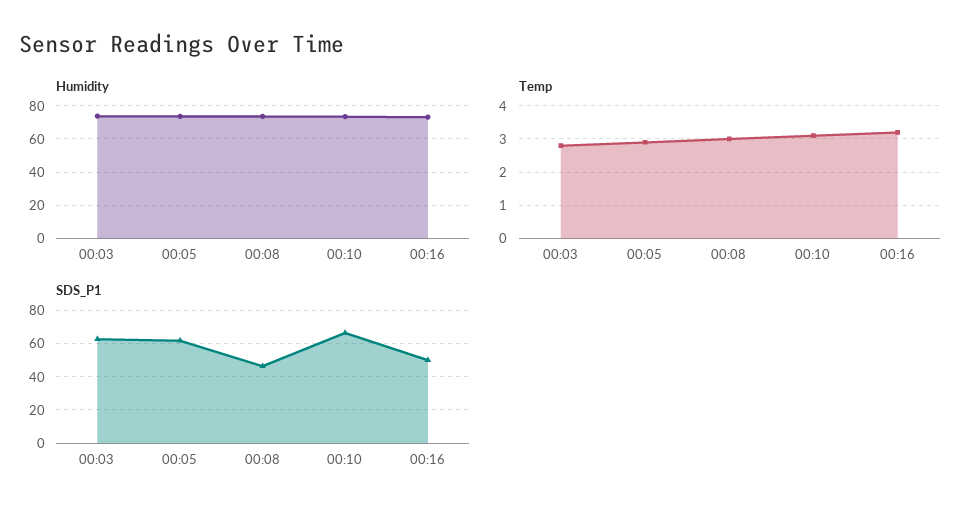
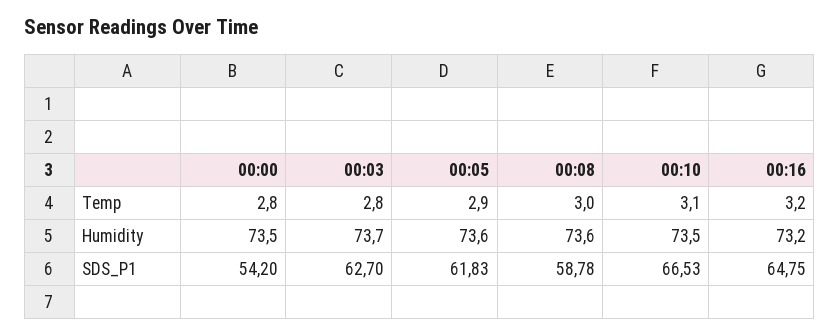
  {
    "Humidity": {
      "00:03": 73.7,
      "00:05": 73.6,
      "00:08": 73.6,
      "00:10": 73.5,
-     "00:16": 73.2
+     "00:16": 73.2,
+     "00:00": 73.5
    },
    "Temp": {
      "00:03": 2.8,
      "00:05": 2.9,
      "00:08": 3,
      "00:10": 3.1,
-     "00:16": 3.2
+     "00:16": 3.2,
+     "00:00": 2.8
    },
    "SDS_P1": {
      "00:03": 62.7,
      "00:05": 61.83,
-     "00:08": 45,
+     "00:08": 58.78,
      "00:10": 66.53,
-     "00:16": 50
+     "00:16": 64.75,
+     "00:00": 54.2
    }
  }

